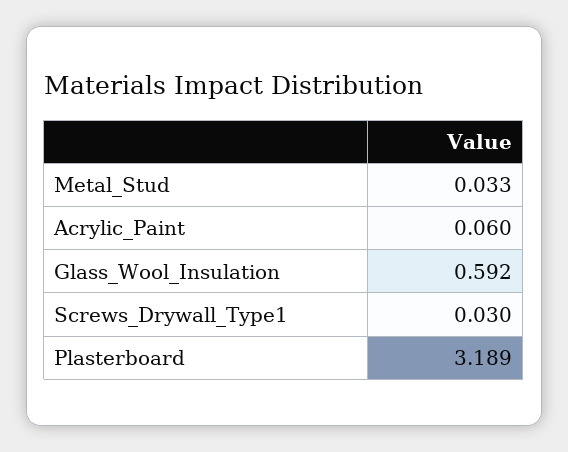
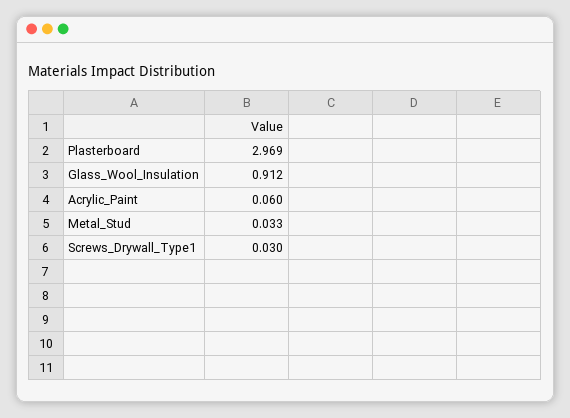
  {
    "Metal_Stud": 0.033,
    "Acrylic_Paint": 0.06,
-   "Glass_Wool_Insulation": 0.592,
+   "Glass_Wool_Insulation": 0.912,
    "Screws_Drywall_Type1": 0.03,
-   "Plasterboard": 3.189
+   "Plasterboard": 2.969
  }

